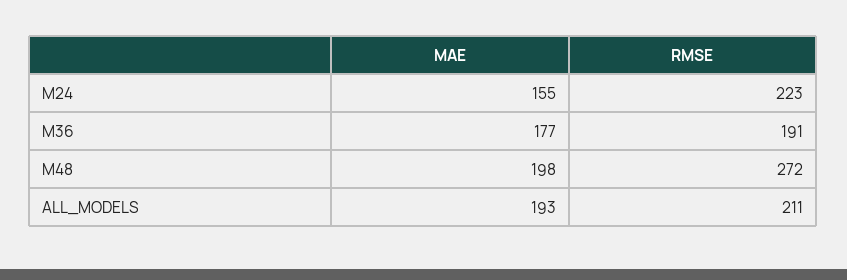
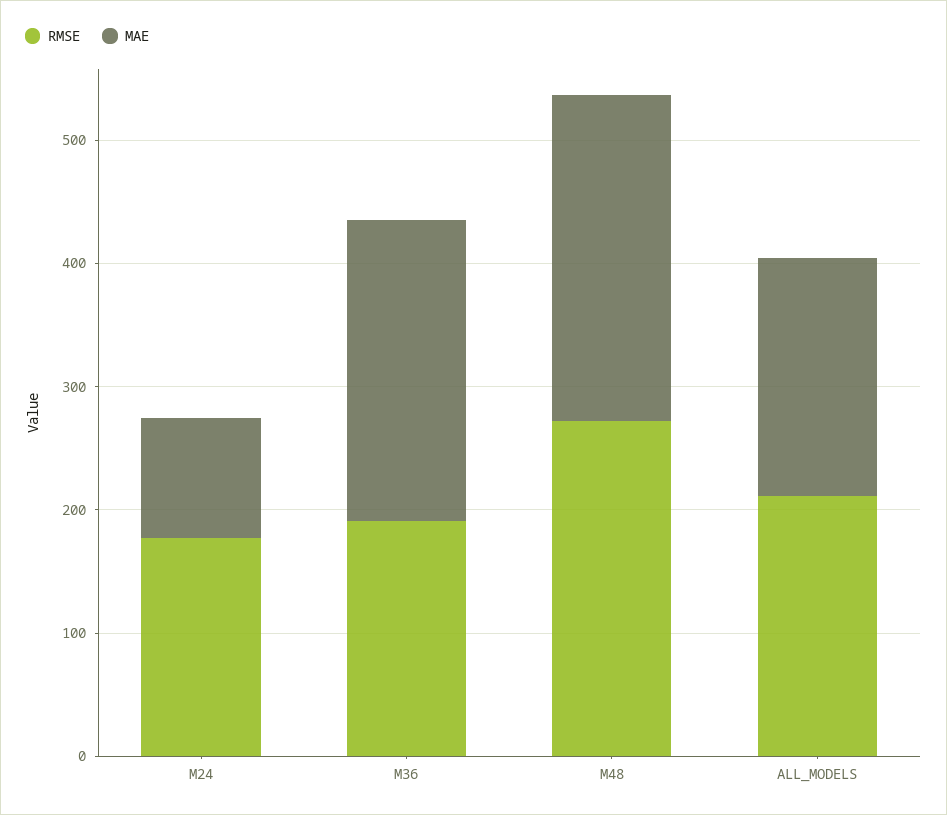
  {
    "MAE": {
-     "M24": 155,
+     "M24": 100,
-     "M36": 177,
+     "M36": 240,
-     "M48": 198,
+     "M48": 260,
      "ALL_MODELS": 193
    },
    "RMSE": {
-     "M24": 223,
+     "M24": 180,
      "M36": 191,
      "M48": 272,
      "ALL_MODELS": 211
    }
  }

